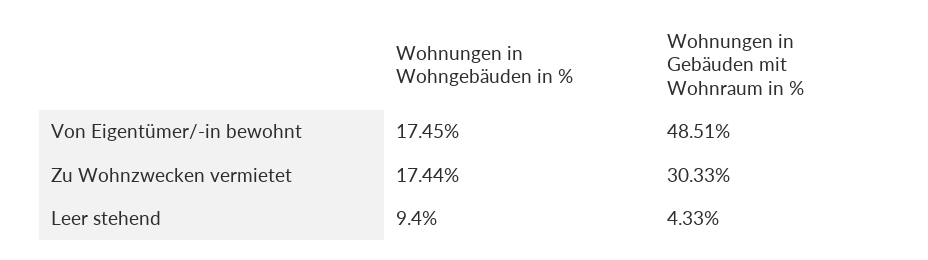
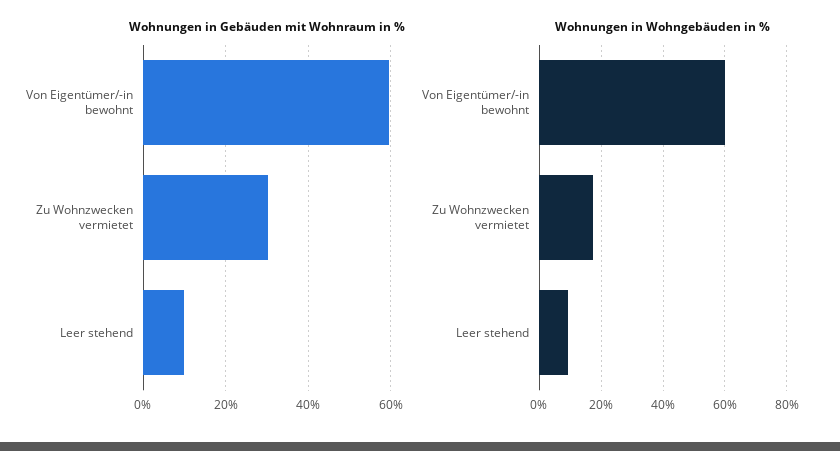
  {
    "Wohnungen in Wohngebäuden in %": {
-     "Von Eigentümer/-in bewohnt": 17.45,
+     "Von Eigentümer/-in bewohnt": 60,
      "Zu Wohnzwecken vermietet": 17.44,
      "Leer stehend": 9.4
    },
    "Wohnungen in Gebäuden mit Wohnraum in %": {
-     "Von Eigentümer/-in bewohnt": 48.51,
+     "Von Eigentümer/-in bewohnt": 60,
      "Zu Wohnzwecken vermietet": 30.33,
-     "Leer stehend": 4.33
+     "Leer stehend": 10
    }
  }

